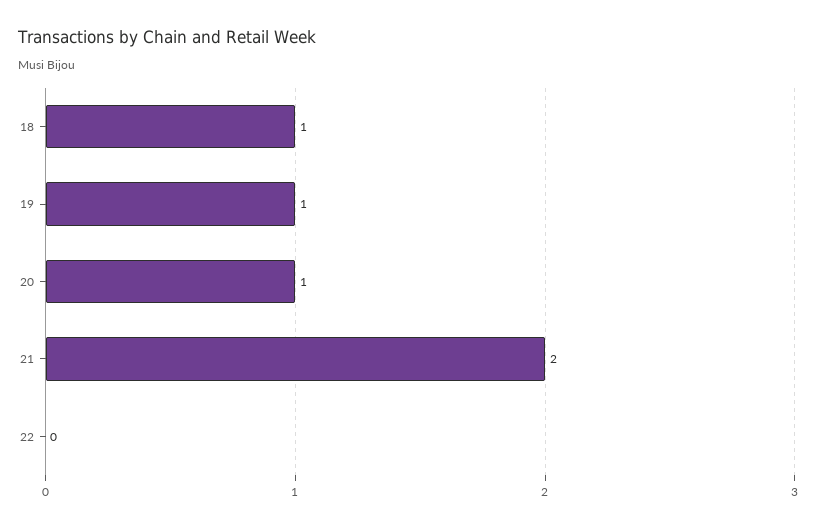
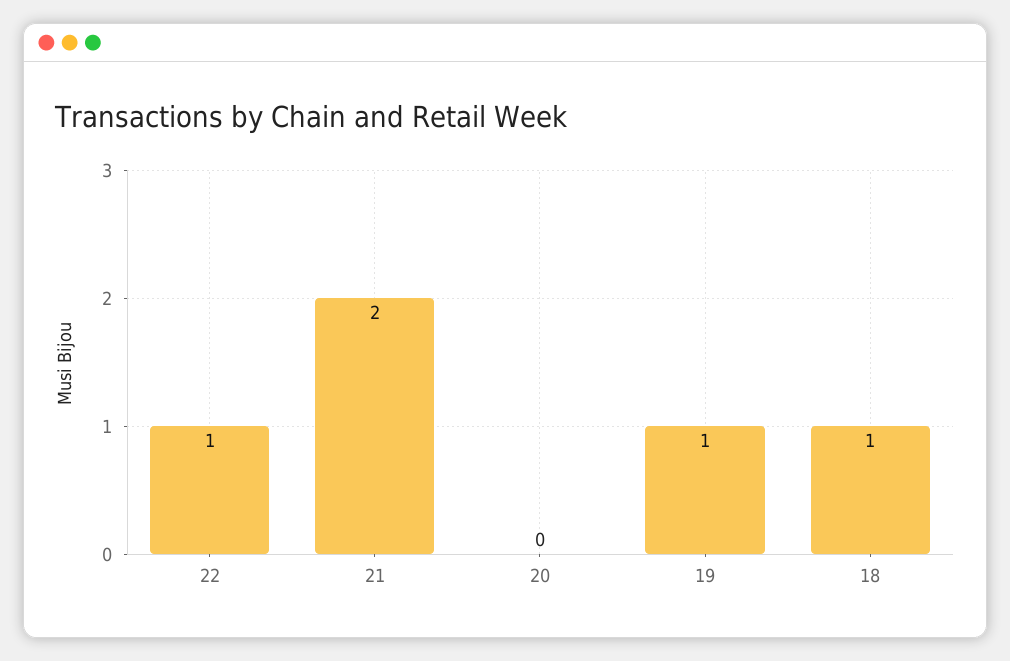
  {
    "18": 1,
    "19": 1,
-   "20": 1,
+   "20": 0,
    "21": 2,
-   "22": 0
+   "22": 1
  }

